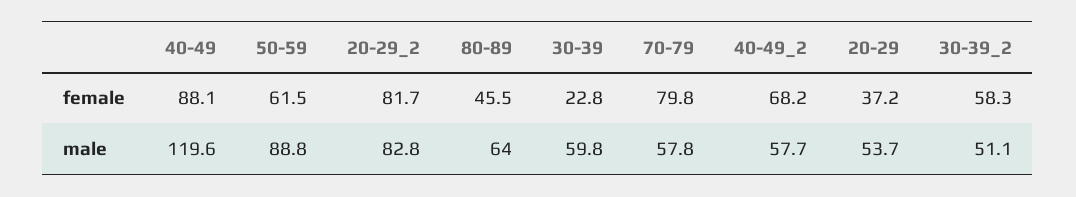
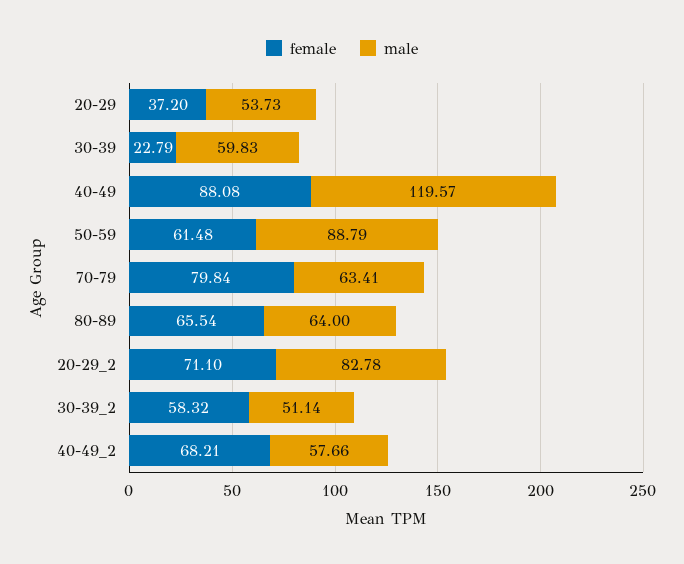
  {
    "female": {
      "40-49": 88.08,
      "50-59": 61.48,
-     "20-29_2": 81.7,
+     "20-29_2": 71.1,
-     "80-89": 45.5,
+     "80-89": 65.54,
      "30-39": 22.79,
      "70-79": 79.84,
      "40-49_2": 68.21,
      "20-29": 37.2,
      "30-39_2": 58.32
    },
    "male": {
      "40-49": 119.57,
      "50-59": 88.79,
      "20-29_2": 82.78,
      "80-89": 64,
      "30-39": 59.83,
-     "70-79": 57.8,
+     "70-79": 63.41,
      "40-49_2": 57.66,
      "20-29": 53.73,
      "30-39_2": 51.14
    }
  }

